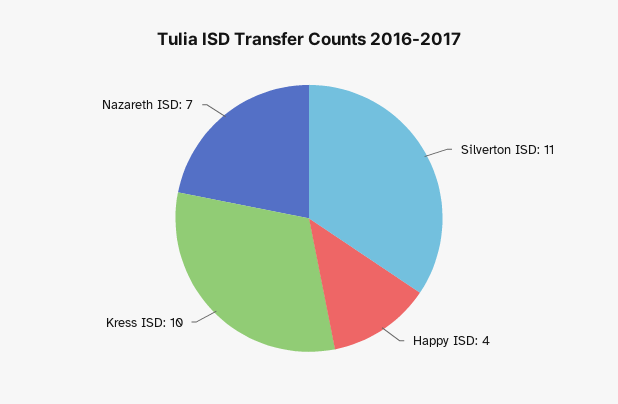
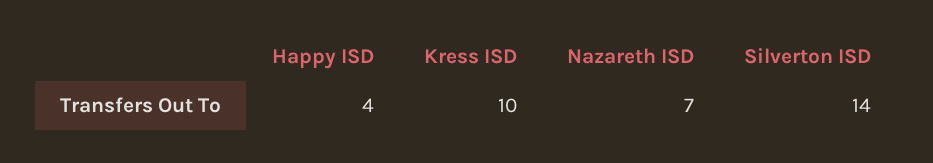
  {
-   "Silverton ISD": 11,
+   "Silverton ISD": 14,
    "Happy ISD": 4,
    "Kress ISD": 10,
    "Nazareth ISD": 7
  }

